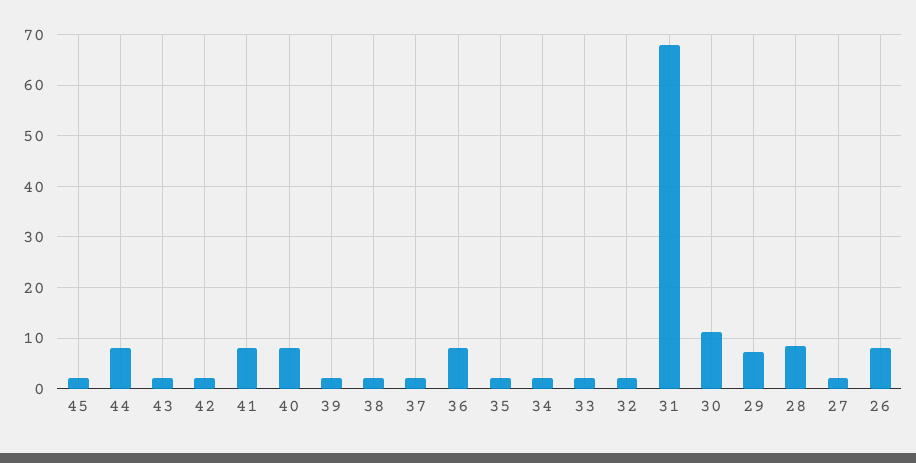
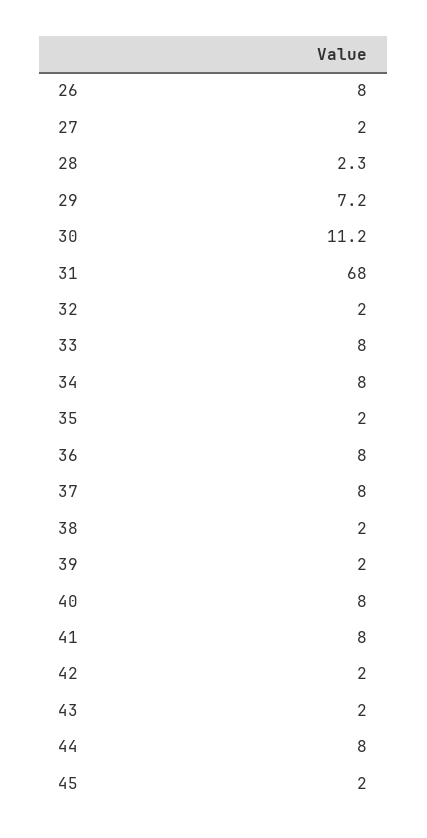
  {
    "45": 2,
    "44": 8,
    "43": 2,
    "42": 2,
    "41": 8,
    "40": 8,
    "39": 2,
    "38": 2,
-   "37": 2,
+   "37": 8,
    "36": 8,
    "35": 2,
-   "34": 2,
+   "34": 8,
-   "33": 2,
+   "33": 8,
    "32": 2,
    "31": 68,
    "30": 11.2,
    "29": 7.2,
-   "28": 8,
+   "28": 2.3,
    "27": 2,
    "26": 8
  }

